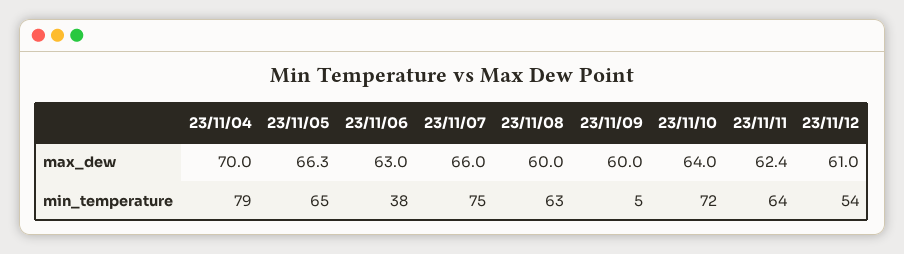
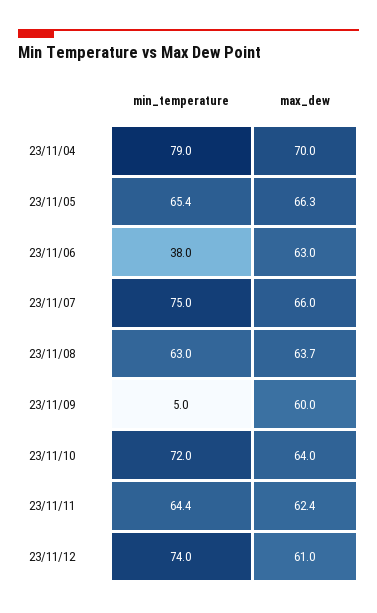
  {
    "23/11/04": {
      "max_dew": 70,
      "min_temperature": 79
    },
    "23/11/05": {
      "max_dew": 66.3,
      "min_temperature": 65.4
    },
    "23/11/06": {
      "max_dew": 63,
      "min_temperature": 38
    },
    "23/11/07": {
      "max_dew": 66,
      "min_temperature": 75
    },
    "23/11/08": {
-     "max_dew": 60,
+     "max_dew": 63.7,
      "min_temperature": 63
    },
    "23/11/09": {
      "max_dew": 60,
      "min_temperature": 5
    },
    "23/11/10": {
      "max_dew": 64,
      "min_temperature": 72
    },
    "23/11/11": {
      "max_dew": 62.4,
      "min_temperature": 64.4
    },
    "23/11/12": {
      "max_dew": 61,
-     "min_temperature": 54
+     "min_temperature": 74
    }
  }

